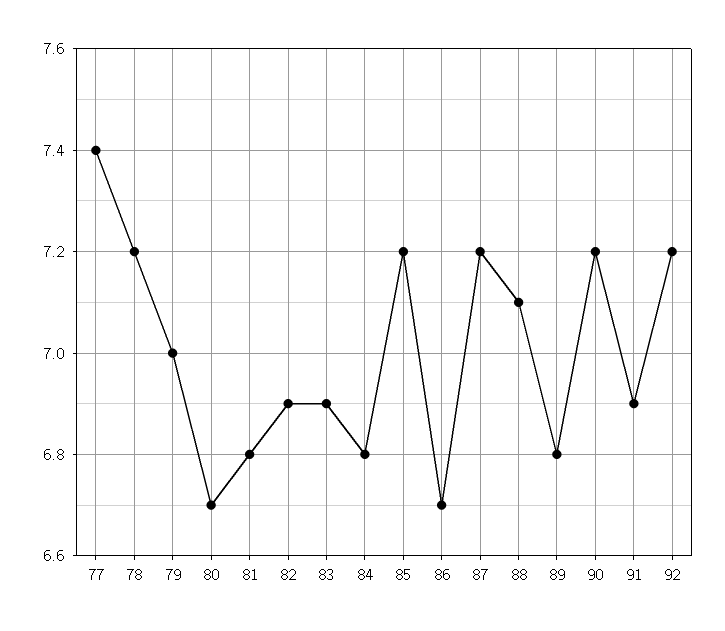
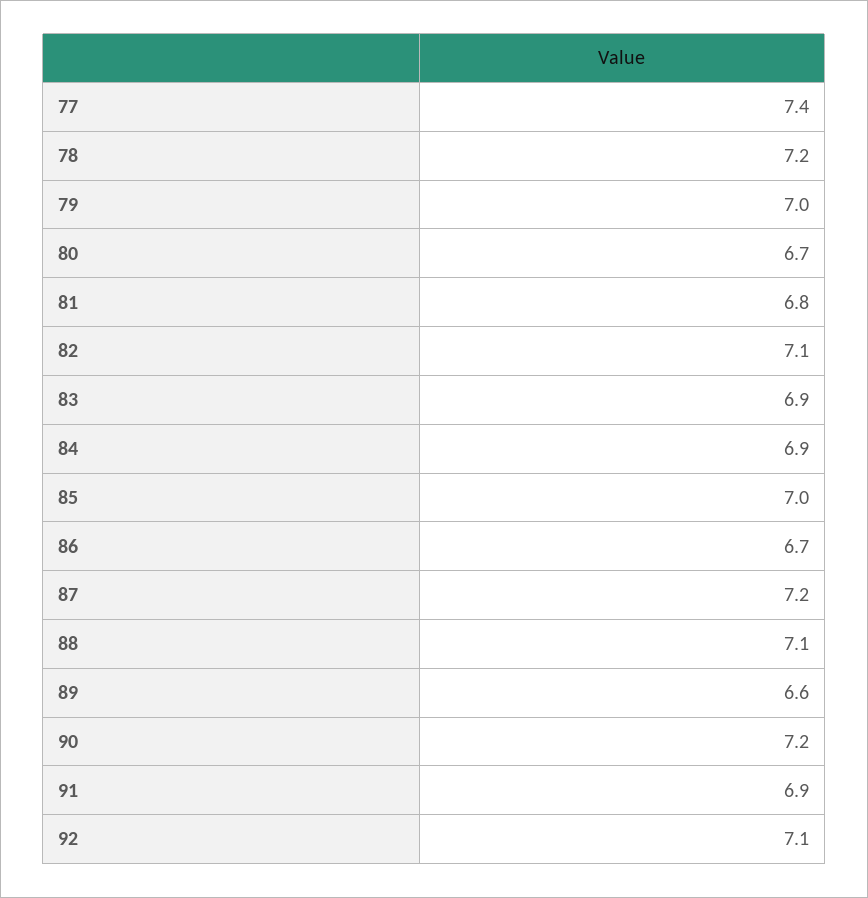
  {
    "77": 7.4,
    "78": 7.2,
    "79": 7,
    "80": 6.7,
    "81": 6.8,
-   "82": 6.9,
+   "82": 7.1,
    "83": 6.9,
-   "84": 6.8,
+   "84": 6.9,
-   "85": 7.2,
+   "85": 7,
    "86": 6.7,
    "87": 7.2,
    "88": 7.1,
-   "89": 6.8,
+   "89": 6.6,
    "90": 7.2,
    "91": 6.9,
-   "92": 7.2
+   "92": 7.1
  }

